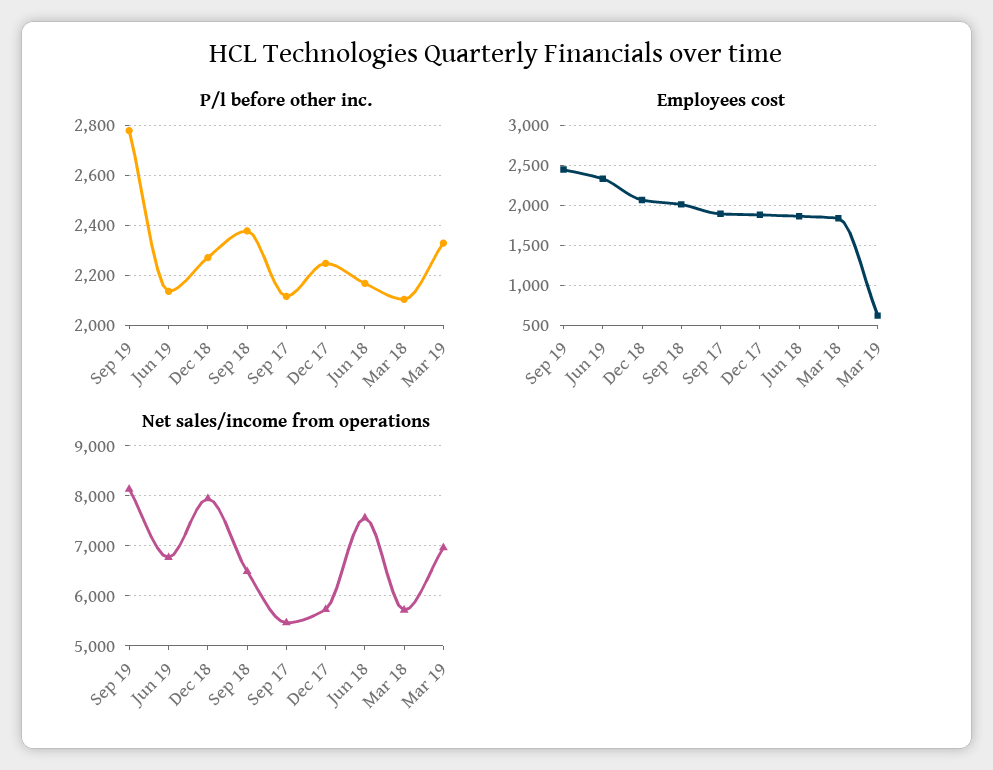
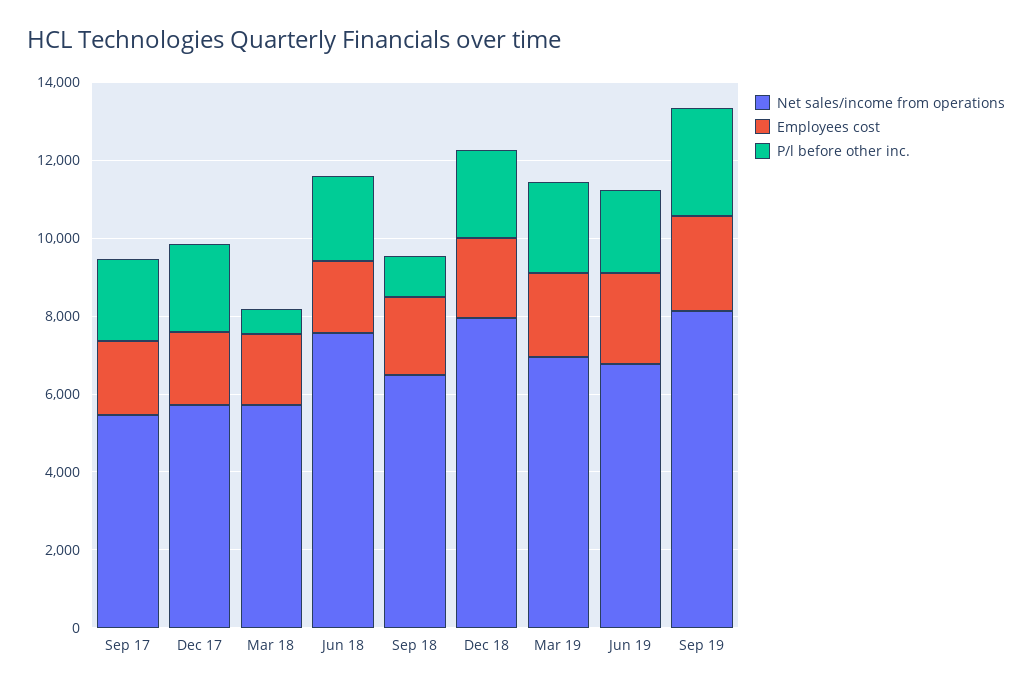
  {
    "P/l before other inc.": {
      "Sep 19": 2775,
      "Jun 19": 2125,
      "Dec 18": 2275,
-     "Sep 18": 2375,
+     "Sep 18": 1000,
      "Sep 17": 2125,
      "Dec 17": 2250,
      "Jun 18": 2175,
-     "Mar 18": 2100,
+     "Mar 18": 500,
      "Mar 19": 2325
    },
    "Employees cost": {
      "Sep 19": 2400,
      "Jun 19": 2300,
      "Dec 18": 2100,
      "Sep 18": 2000,
      "Sep 17": 1900,
      "Dec 17": 1900,
      "Jun 18": 1900,
      "Mar 18": 1800,
-     "Mar 19": 600
+     "Mar 19": 2000
    },
    "Net sales/income from operations": {
      "Sep 19": 8200,
      "Jun 19": 6800,
      "Dec 18": 8000,
      "Sep 18": 6400,
      "Sep 17": 5400,
      "Dec 17": 5800,
      "Jun 18": 7600,
      "Mar 18": 5800,
      "Mar 19": 7000
    }
  }

